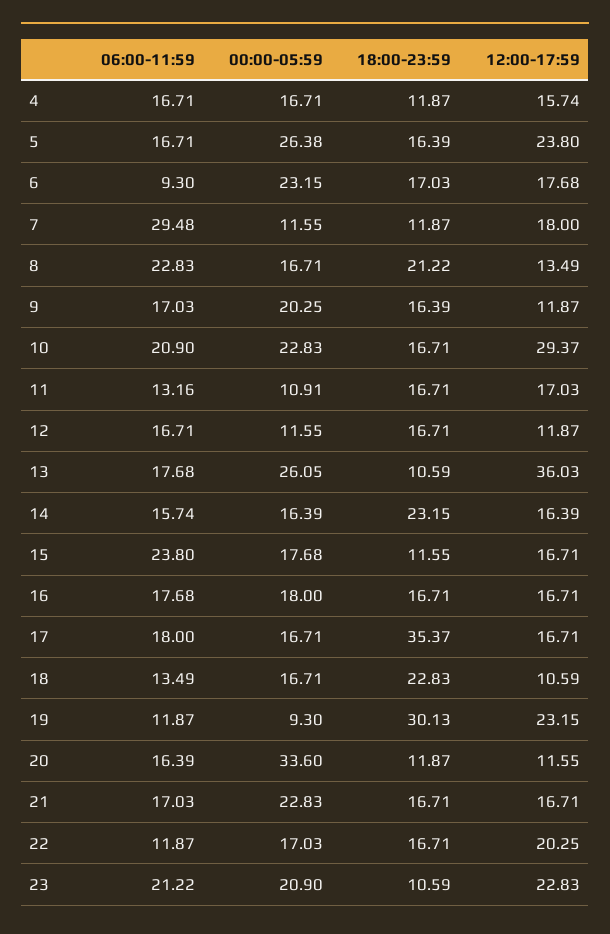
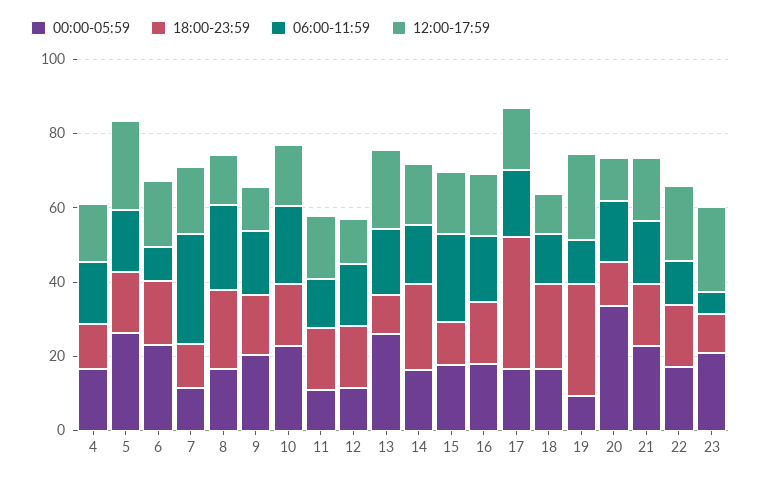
  {
    "06:00-11:59": {
      "4": 16.71,
      "5": 16.71,
      "6": 9.3,
      "7": 29.48,
      "8": 22.83,
      "9": 17.03,
      "10": 20.9,
      "11": 13.16,
      "12": 16.71,
      "13": 17.68,
      "14": 15.74,
      "15": 23.8,
      "16": 17.68,
      "17": 18,
      "18": 13.49,
      "19": 11.87,
      "20": 16.39,
      "21": 17.03,
      "22": 11.87,
-     "23": 21.22
+     "23": 5
    },
    "00:00-05:59": {
      "4": 16.71,
      "5": 26.38,
      "6": 23.15,
      "7": 11.55,
      "8": 16.71,
      "9": 20.25,
      "10": 22.83,
      "11": 10.91,
      "12": 11.55,
      "13": 26.05,
      "14": 16.39,
      "15": 17.68,
      "16": 18,
      "17": 16.71,
      "18": 16.71,
      "19": 9.3,
      "20": 33.6,
      "21": 22.83,
      "22": 17.03,
      "23": 20.9
    },
    "18:00-23:59": {
      "4": 11.87,
      "5": 16.39,
      "6": 17.03,
      "7": 11.87,
      "8": 21.22,
      "9": 16.39,
      "10": 16.71,
      "11": 16.71,
      "12": 16.71,
      "13": 10.59,
      "14": 23.15,
      "15": 11.55,
      "16": 16.71,
      "17": 35.37,
      "18": 22.83,
      "19": 30.13,
      "20": 11.87,
      "21": 16.71,
      "22": 16.71,
      "23": 10.59
    },
    "12:00-17:59": {
      "4": 15.74,
      "5": 23.8,
      "6": 17.68,
      "7": 18,
      "8": 13.49,
      "9": 11.87,
-     "10": 29.37,
+     "10": 15,
      "11": 17.03,
      "12": 11.87,
-     "13": 36.03,
+     "13": 20,
      "14": 16.39,
      "15": 16.71,
      "16": 16.71,
      "17": 16.71,
      "18": 10.59,
      "19": 23.15,
      "20": 11.55,
      "21": 16.71,
      "22": 20.25,
      "23": 22.83
    }
  }

